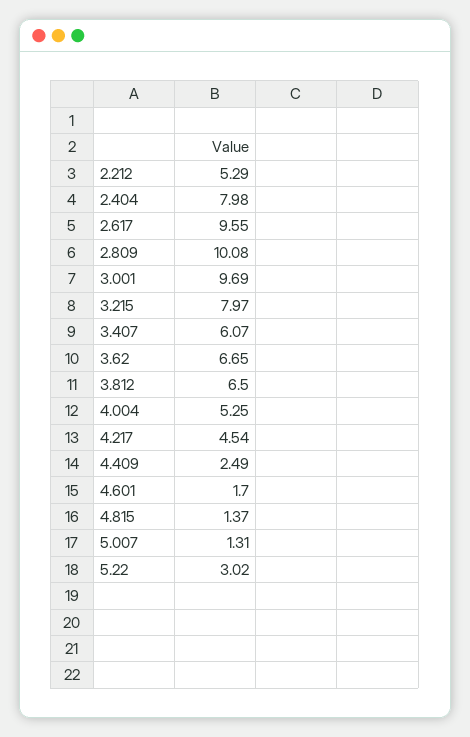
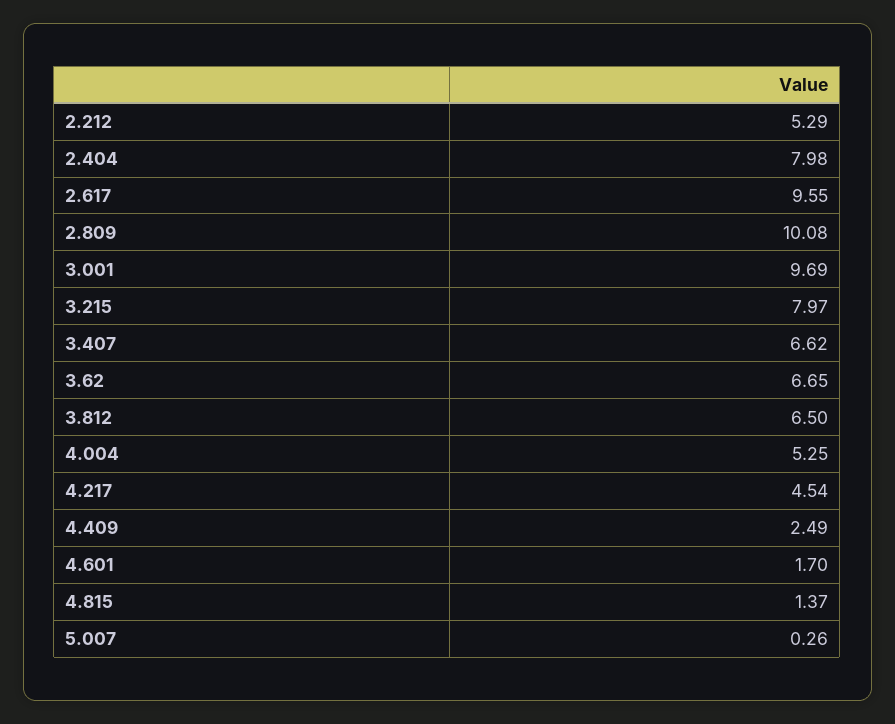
  {
    "2.212": 5.29,
    "2.404": 7.98,
    "2.617": 9.55,
    "2.809": 10.08,
    "3.001": 9.69,
    "3.215": 7.97,
-   "3.407": 6.07,
+   "3.407": 6.62,
    "3.62": 6.65,
    "3.812": 6.5,
    "4.004": 5.25,
    "4.217": 4.54,
    "4.409": 2.49,
    "4.601": 1.7,
    "4.815": 1.37,
-   "5.007": 1.31,
+   "5.007": 0.26
-   "5.22": 3.02
  }

